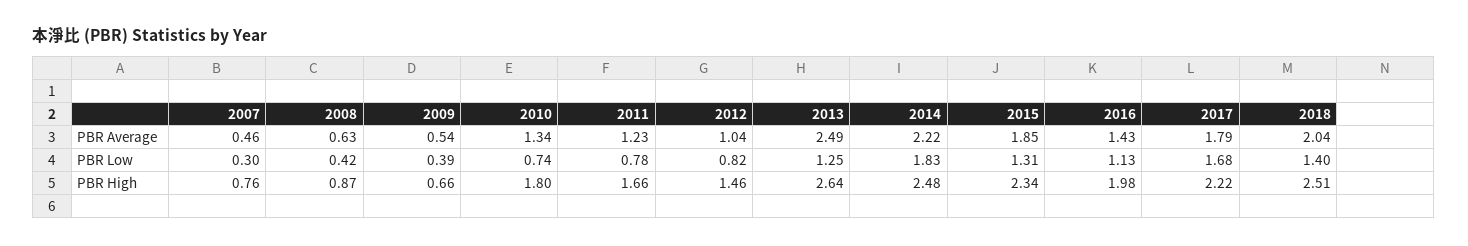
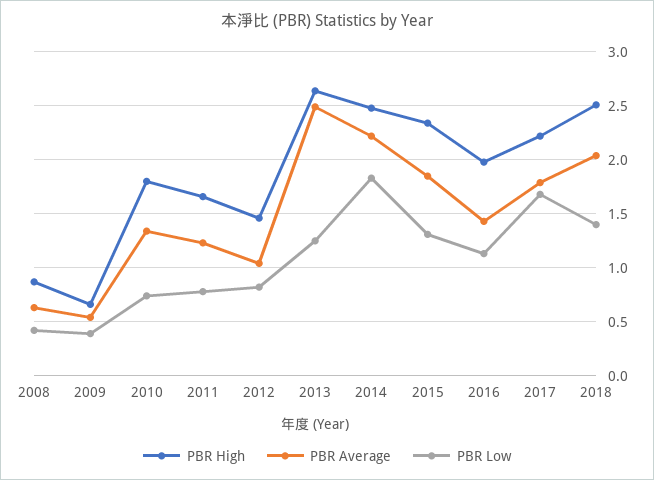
  {
    "PBR Average": {
-     "2007": 0.46,
      "2008": 0.63,
      "2009": 0.54,
      "2010": 1.34,
      "2011": 1.23,
      "2012": 1.04,
      "2013": 2.49,
      "2014": 2.22,
      "2015": 1.85,
      "2016": 1.43,
      "2017": 1.79,
      "2018": 2.04
    },
    "PBR Low": {
-     "2007": 0.3,
      "2008": 0.42,
      "2009": 0.39,
      "2010": 0.74,
      "2011": 0.78,
      "2012": 0.82,
      "2013": 1.25,
      "2014": 1.83,
      "2015": 1.31,
      "2016": 1.13,
      "2017": 1.68,
      "2018": 1.4
    },
    "PBR High": {
-     "2007": 0.76,
      "2008": 0.87,
      "2009": 0.66,
      "2010": 1.8,
      "2011": 1.66,
      "2012": 1.46,
      "2013": 2.64,
      "2014": 2.48,
      "2015": 2.34,
      "2016": 1.98,
      "2017": 2.22,
      "2018": 2.51
    }
  }

